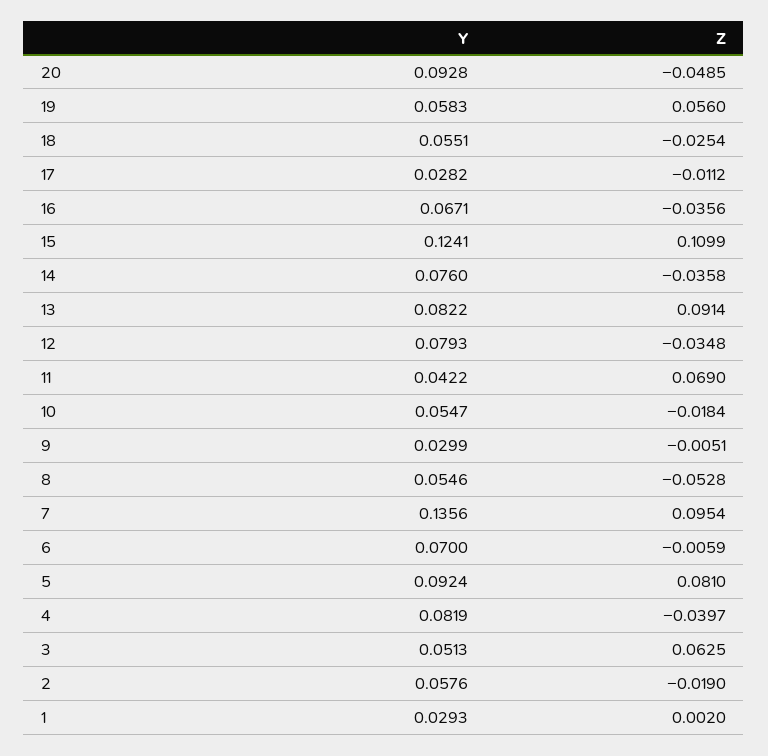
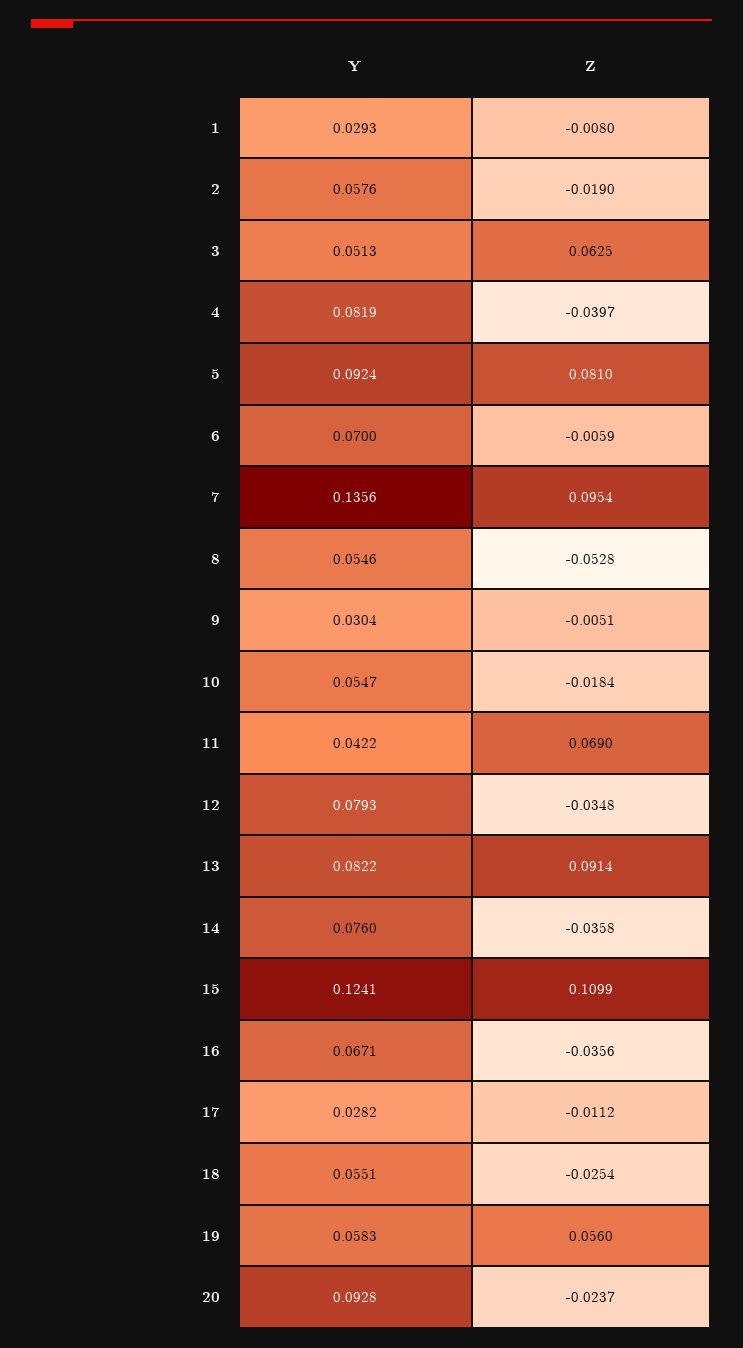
  {
    "Y": {
      "20": 0.0928,
      "19": 0.0583,
      "18": 0.0551,
      "17": 0.0282,
      "16": 0.0671,
      "15": 0.1241,
      "14": 0.076,
      "13": 0.0822,
      "12": 0.0793,
      "11": 0.0422,
      "10": 0.0547,
-     "9": 0.0299,
+     "9": 0.0304,
      "8": 0.0546,
      "7": 0.1356,
      "6": 0.07,
      "5": 0.0924,
      "4": 0.0819,
      "3": 0.0513,
      "2": 0.0576,
      "1": 0.0293
    },
    "Z": {
-     "20": -0.0485,
+     "20": -0.0237,
      "19": 0.056,
      "18": -0.0254,
      "17": -0.0112,
      "16": -0.0356,
      "15": 0.1099,
      "14": -0.0358,
      "13": 0.0914,
      "12": -0.0348,
      "11": 0.069,
      "10": -0.0184,
      "9": -0.0051,
      "8": -0.0528,
      "7": 0.0954,
      "6": -0.0059,
      "5": 0.081,
      "4": -0.0397,
      "3": 0.0625,
      "2": -0.019,
-     "1": 0.002
+     "1": -0.008
    }
  }

